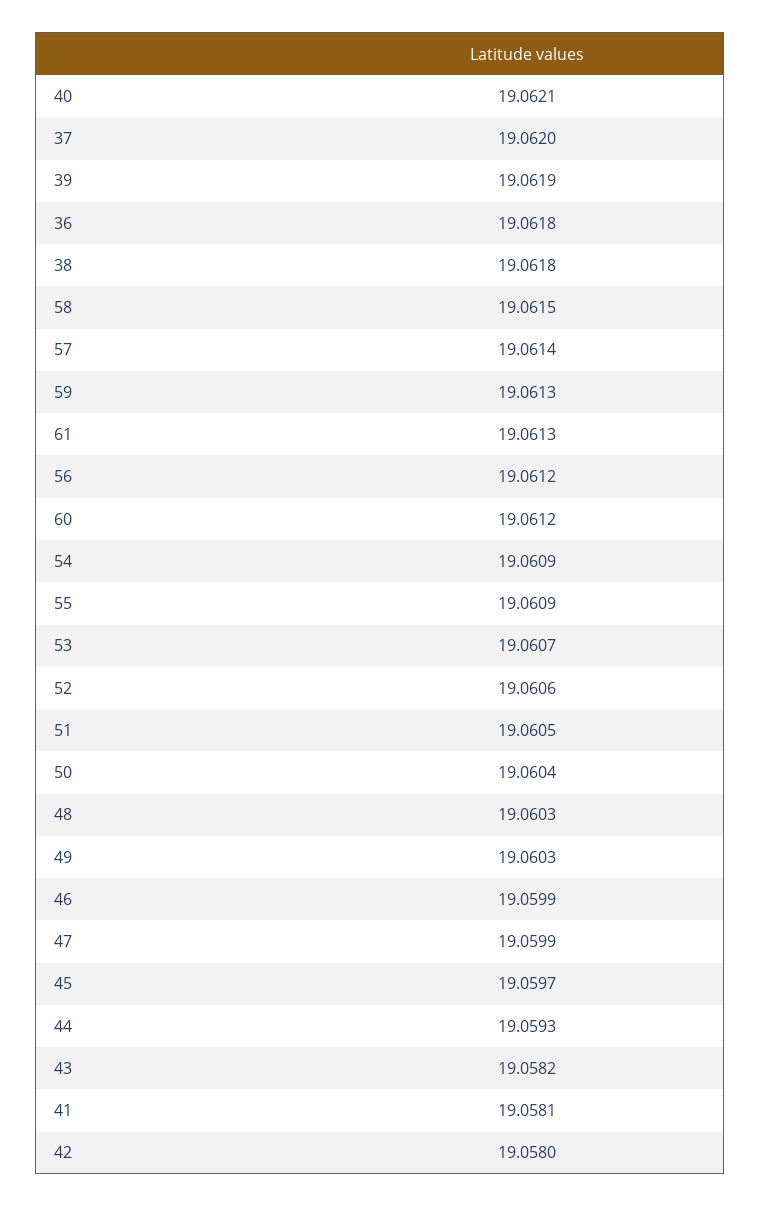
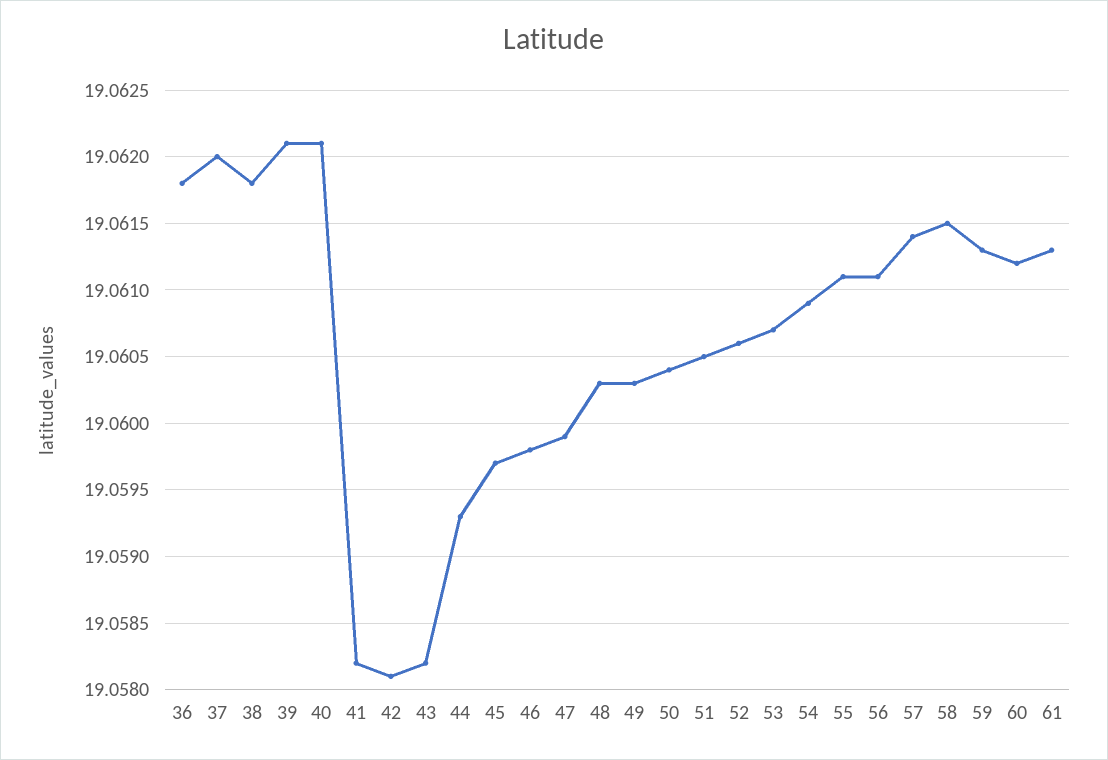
  {
    "40": 19.0621,
    "37": 19.062,
-   "39": 19.0619,
+   "39": 19.0621,
    "36": 19.0618,
    "38": 19.0618,
    "58": 19.0615,
    "57": 19.0614,
    "59": 19.0613,
    "61": 19.0613,
-   "56": 19.0612,
+   "56": 19.0611,
    "60": 19.0612,
    "54": 19.0609,
-   "55": 19.0609,
+   "55": 19.0611,
    "53": 19.0607,
    "52": 19.0606,
    "51": 19.0605,
    "50": 19.0604,
    "48": 19.0603,
    "49": 19.0603,
-   "46": 19.0599,
+   "46": 19.0598,
    "47": 19.0599,
    "45": 19.0597,
    "44": 19.0593,
    "43": 19.0582,
-   "41": 19.0581,
+   "41": 19.0582,
-   "42": 19.058
+   "42": 19.0581
  }

